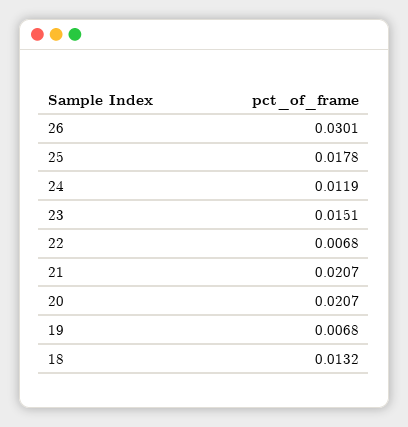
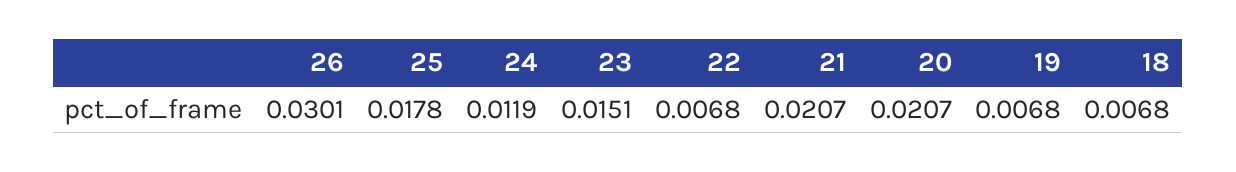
  {
    "26": 0.0301,
    "25": 0.0178,
    "24": 0.0119,
    "23": 0.0151,
    "22": 0.0068,
    "21": 0.0207,
    "20": 0.0207,
    "19": 0.0068,
-   "18": 0.0132
+   "18": 0.0068
  }

